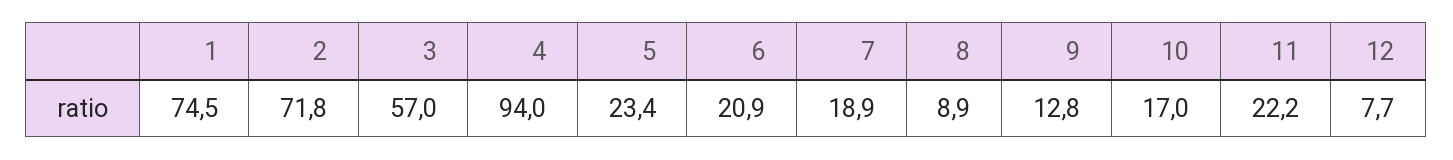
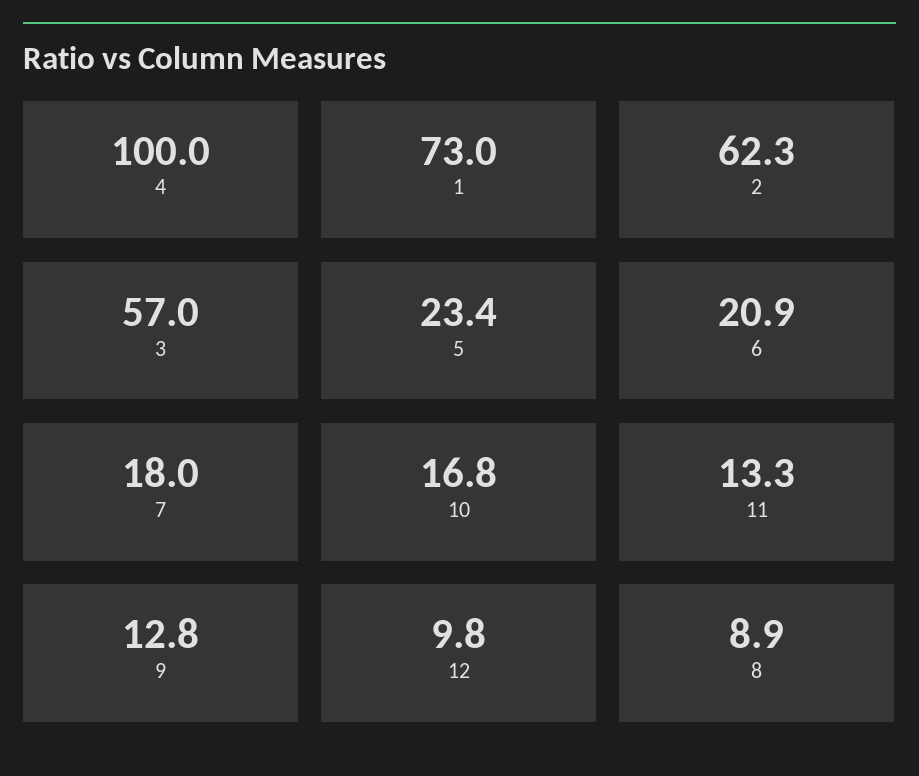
  {
-   "1": 74.5,
+   "1": 73,
-   "2": 71.8,
+   "2": 62.3,
    "3": 57,
-   "4": 94,
+   "4": 100,
    "5": 23.4,
    "6": 20.9,
-   "7": 18.9,
+   "7": 18,
    "8": 8.9,
    "9": 12.8,
-   "10": 17,
+   "10": 16.8,
-   "11": 22.2,
+   "11": 13.3,
-   "12": 7.7
+   "12": 9.8
  }

